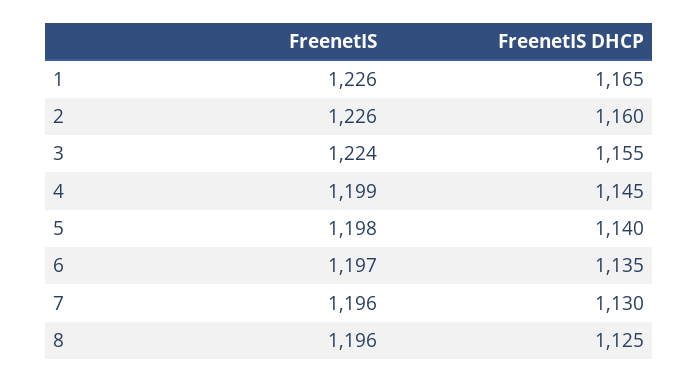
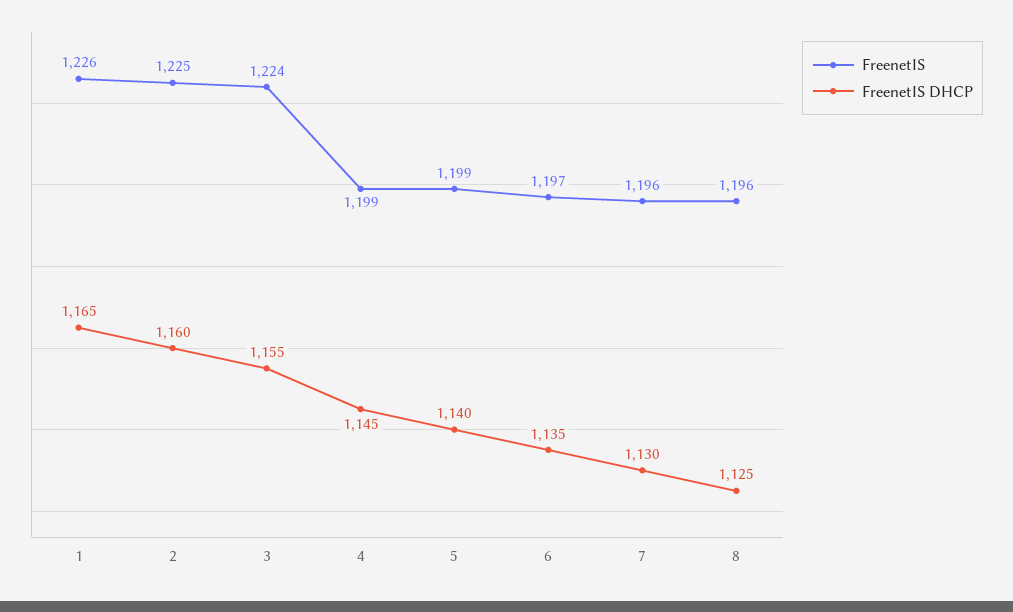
  {
    "FreenetIS": {
      "1": 1226,
-     "2": 1226,
+     "2": 1225,
      "3": 1224,
      "4": 1199,
-     "5": 1198,
+     "5": 1199,
      "6": 1197,
      "7": 1196,
      "8": 1196
    },
    "FreenetIS DHCP": {
      "1": 1165,
      "2": 1160,
      "3": 1155,
      "4": 1145,
      "5": 1140,
      "6": 1135,
      "7": 1130,
      "8": 1125
    }
  }

